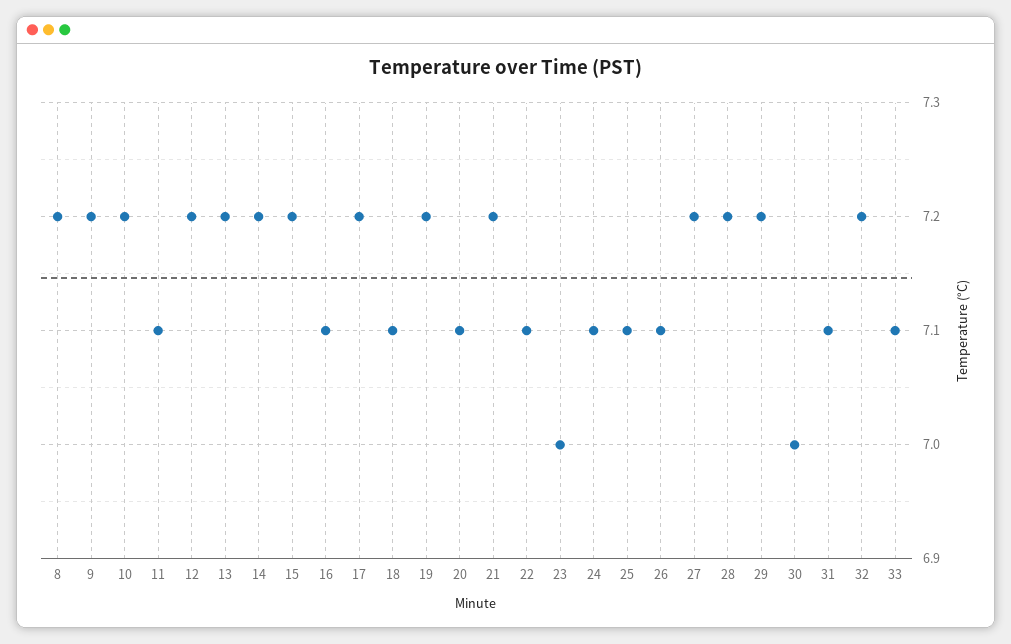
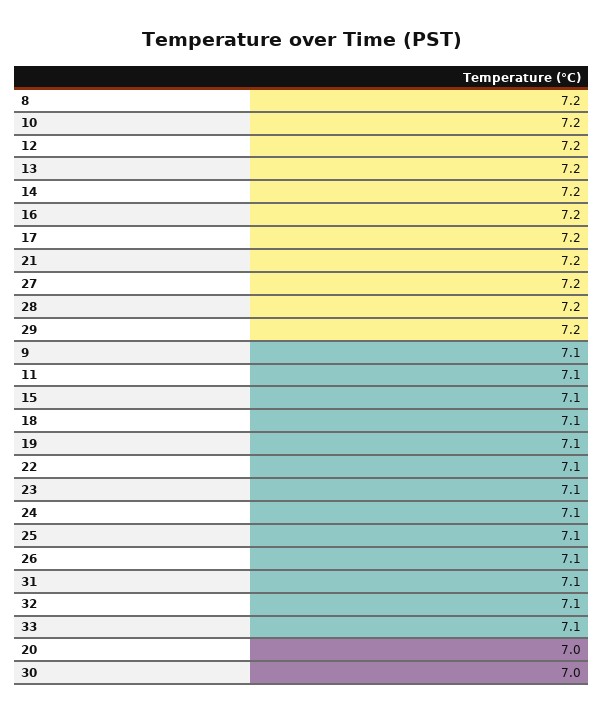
  {
    "8": 7.2,
-   "9": 7.2,
+   "9": 7.1,
    "10": 7.2,
    "11": 7.1,
    "12": 7.2,
    "13": 7.2,
    "14": 7.2,
-   "15": 7.2,
+   "15": 7.1,
-   "16": 7.1,
+   "16": 7.2,
    "17": 7.2,
    "18": 7.1,
-   "19": 7.2,
+   "19": 7.1,
-   "20": 7.1,
+   "20": 7,
    "21": 7.2,
    "22": 7.1,
-   "23": 7,
+   "23": 7.1,
    "24": 7.1,
    "25": 7.1,
    "26": 7.1,
    "27": 7.2,
    "28": 7.2,
    "29": 7.2,
    "30": 7,
    "31": 7.1,
-   "32": 7.2,
+   "32": 7.1,
    "33": 7.1
  }

